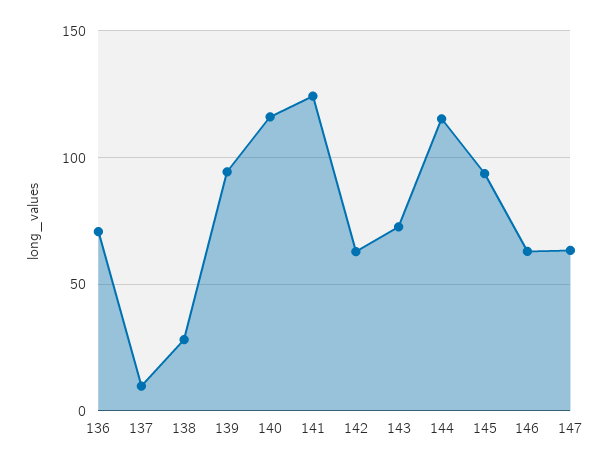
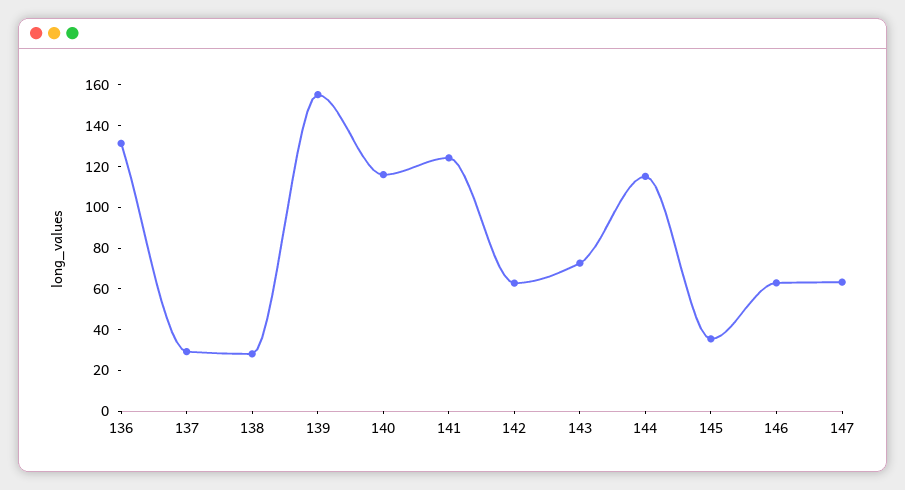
  {
-   "136": 70,
+   "136": 130,
-   "137": 10,
+   "137": 30,
    "138": 30,
-   "139": 95,
+   "139": 155,
    "140": 115,
    "141": 125,
    "142": 65,
    "143": 75,
    "144": 115,
-   "145": 95,
+   "145": 35,
    "146": 65,
    "147": 65
  }

